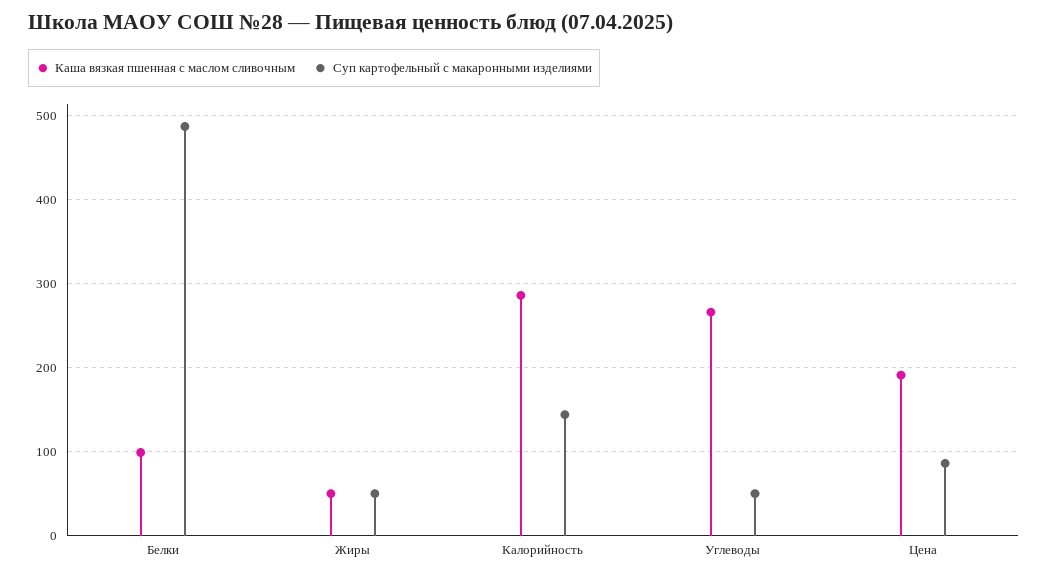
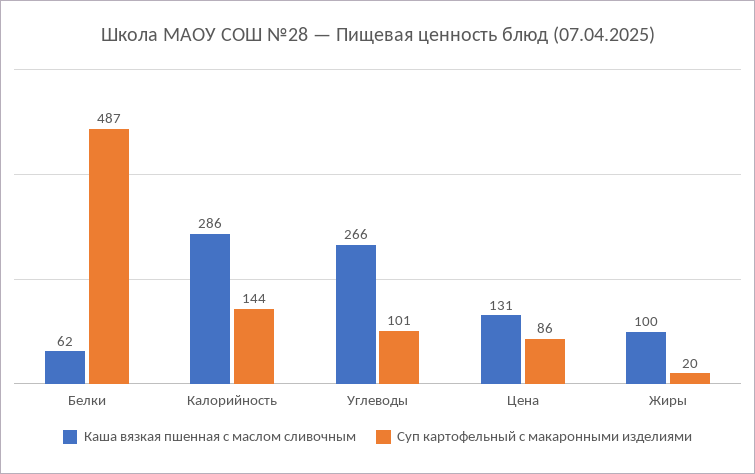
  {
    "Каша вязкая пшенная с маслом сливочным": {
-     "Белки": 100,
+     "Белки": 62,
-     "Жиры": 50,
+     "Жиры": 100,
      "Калорийность": 286,
      "Углеводы": 266,
-     "Цена": 190
+     "Цена": 131
    },
    "Суп картофельный с макаронными изделиями": {
      "Белки": 487,
-     "Жиры": 50,
+     "Жиры": 20,
      "Калорийность": 144,
-     "Углеводы": 50,
+     "Углеводы": 101,
      "Цена": 86
    }
  }

